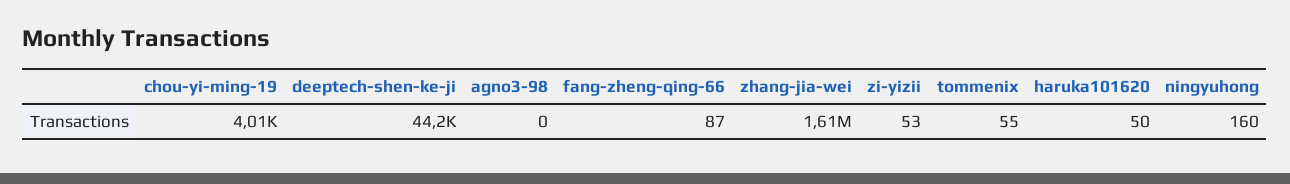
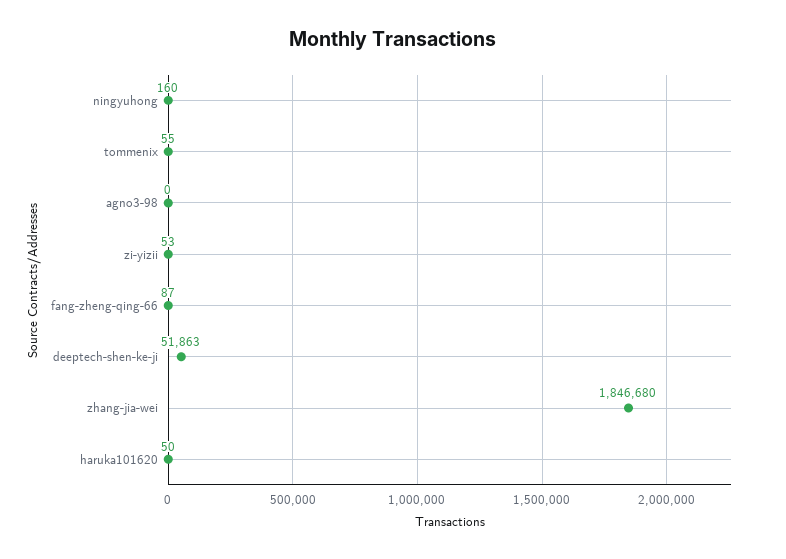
  {
-   "chou-yi-ming-19": 4010,
-   "deeptech-shen-ke-ji": 44200,
+   "deeptech-shen-ke-ji": 51863,
    "agno3-98": 0,
    "fang-zheng-qing-66": 87,
-   "zhang-jia-wei": 1610000,
+   "zhang-jia-wei": 1846680,
    "zi-yizii": 53,
    "tommenix": 55,
    "haruka101620": 50,
    "ningyuhong": 160
  }

